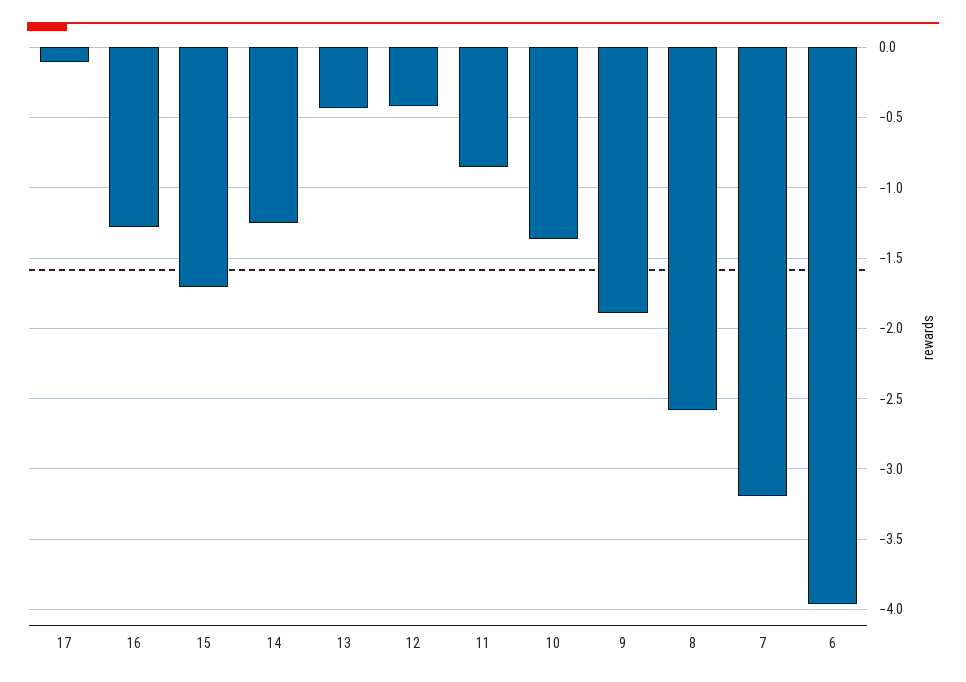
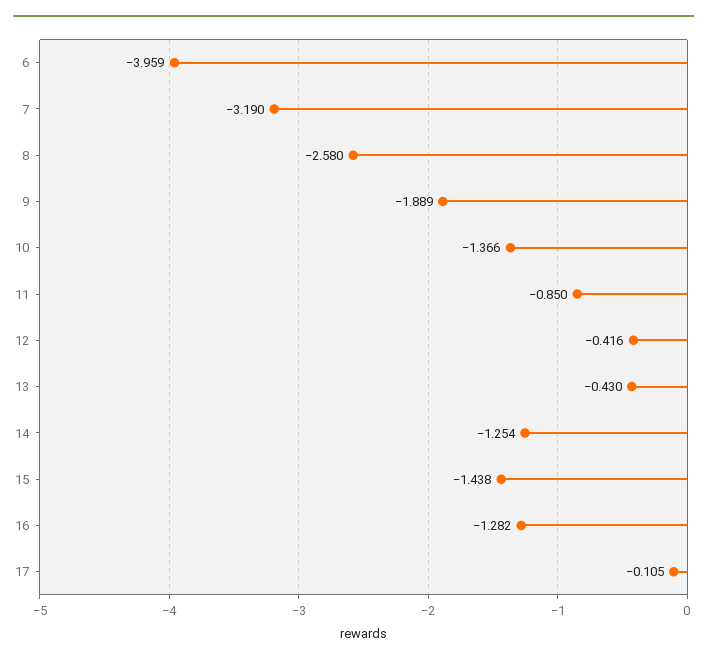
  {
    "17": -0.105,
    "16": -1.282,
-   "15": -1.7,
+   "15": -1.438,
    "14": -1.254,
    "13": -0.43,
    "12": -0.416,
    "11": -0.85,
    "10": -1.366,
    "9": -1.889,
    "8": -2.58,
    "7": -3.19,
    "6": -3.959
  }

